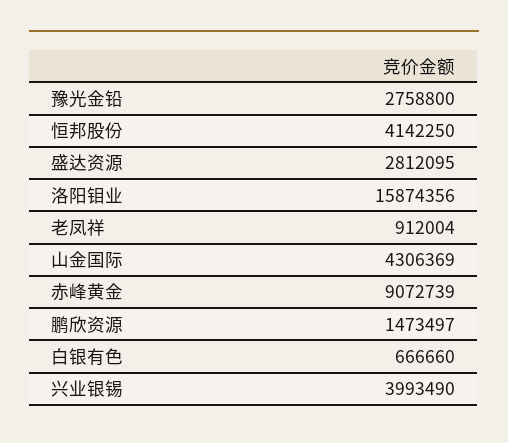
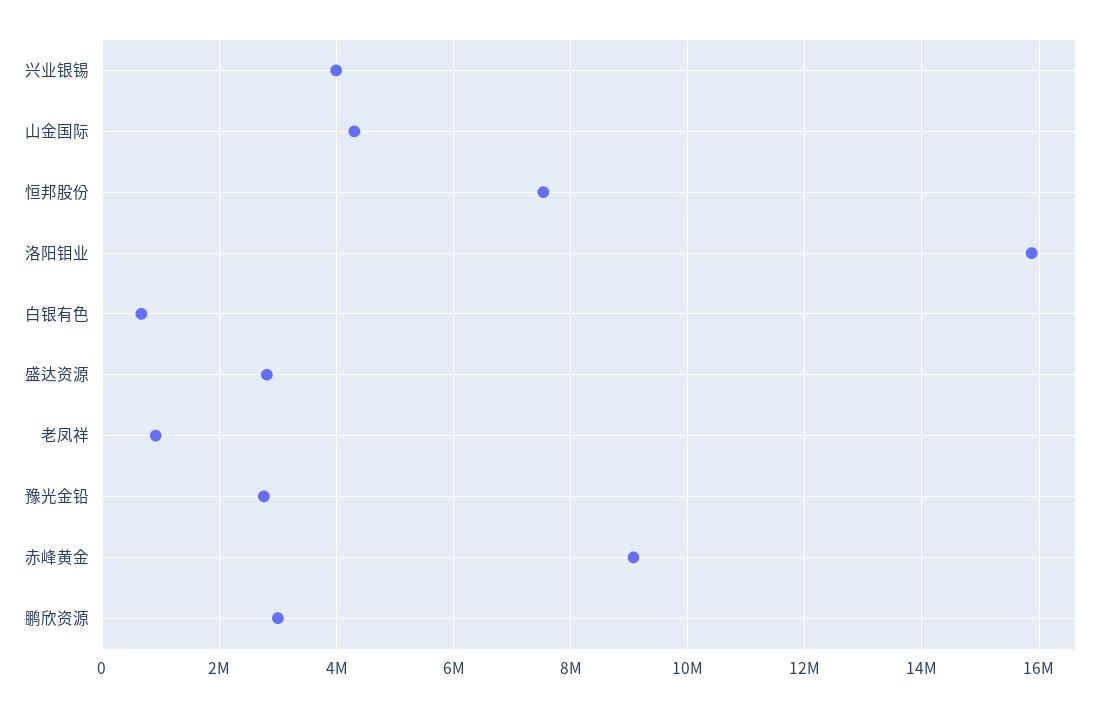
  {
    "豫光金铅": 2758800,
-   "恒邦股份": 4142250,
+   "恒邦股份": 7600000,
    "盛达资源": 2812095,
    "洛阳钼业": 15874356,
    "老凤祥": 912004,
    "山金国际": 4306369,
    "赤峰黄金": 9072739,
-   "鹏欣资源": 1473497,
+   "鹏欣资源": 3000000,
    "白银有色": 666660,
    "兴业银锡": 3993490
  }

